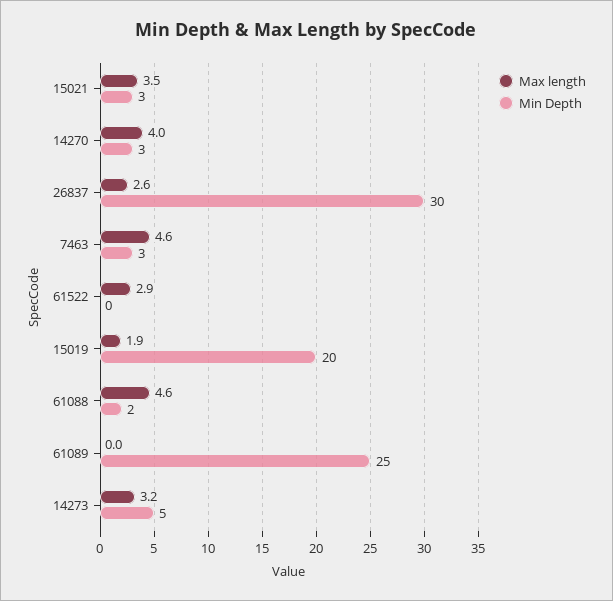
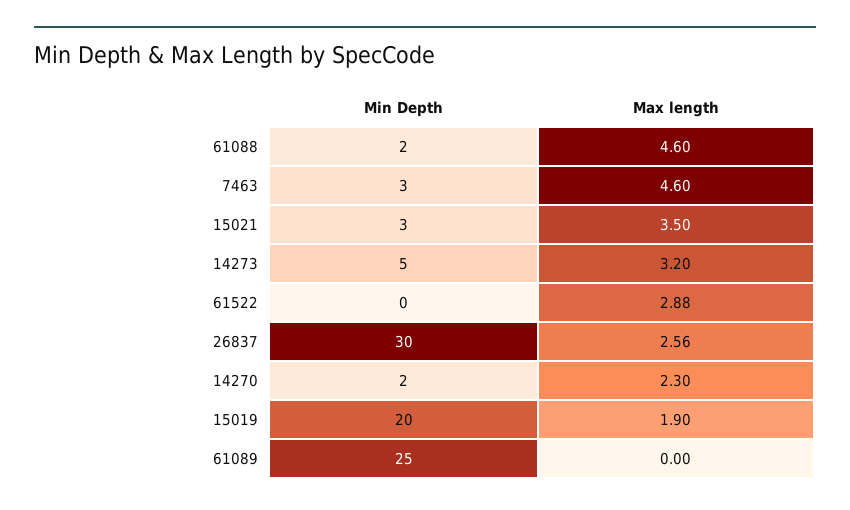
  {
    "Max length": {
      "15021": 3.5,
-     "14270": 4,
+     "14270": 2.3,
      "26837": 2.56,
      "7463": 4.6,
      "61522": 2.88,
      "15019": 1.9,
      "61088": 4.6,
      "61089": 0,
      "14273": 3.2
    },
    "Min Depth": {
      "15021": 3,
-     "14270": 3,
+     "14270": 2,
      "26837": 30,
      "7463": 3,
      "61522": 0,
      "15019": 20,
      "61088": 2,
      "61089": 25,
      "14273": 5
    }
  }

